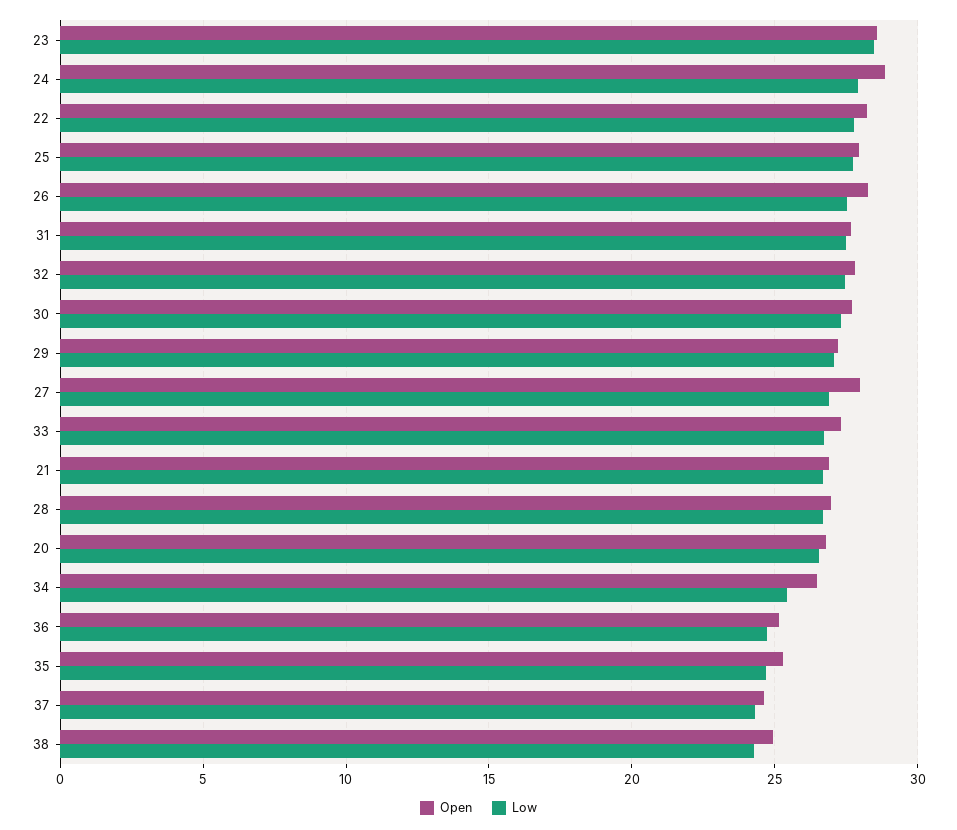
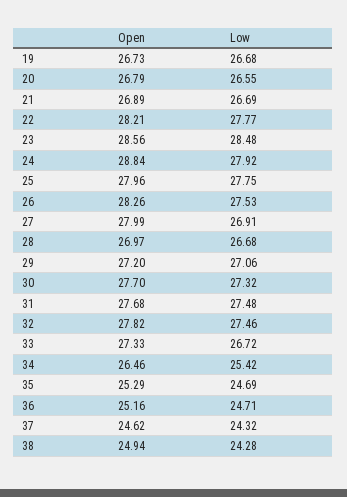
  {
    "Open": {
      "23": 28.56,
      "24": 28.84,
      "22": 28.21,
      "25": 27.96,
      "26": 28.26,
      "31": 27.68,
      "32": 27.82,
      "30": 27.7,
      "29": 27.2,
      "27": 27.99,
      "33": 27.33,
      "21": 26.89,
      "28": 26.97,
      "20": 26.79,
      "34": 26.46,
      "36": 25.16,
      "35": 25.29,
      "37": 24.62,
-     "38": 24.94
+     "38": 24.94,
+     "19": 26.73
    },
    "Low": {
      "23": 28.48,
      "24": 27.92,
      "22": 27.77,
      "25": 27.75,
      "26": 27.53,
      "31": 27.48,
      "32": 27.46,
      "30": 27.32,
      "29": 27.06,
      "27": 26.91,
      "33": 26.72,
      "21": 26.69,
      "28": 26.68,
      "20": 26.55,
      "34": 25.42,
      "36": 24.71,
      "35": 24.69,
      "37": 24.32,
-     "38": 24.28
+     "38": 24.28,
+     "19": 26.68
    }
  }

